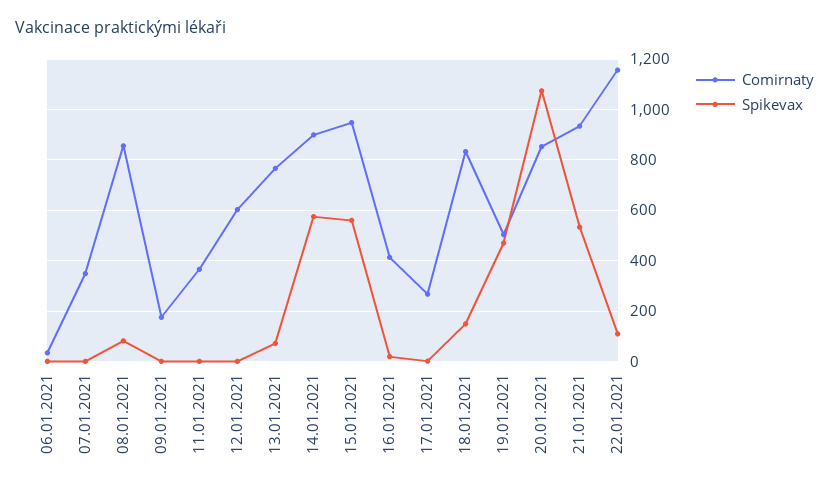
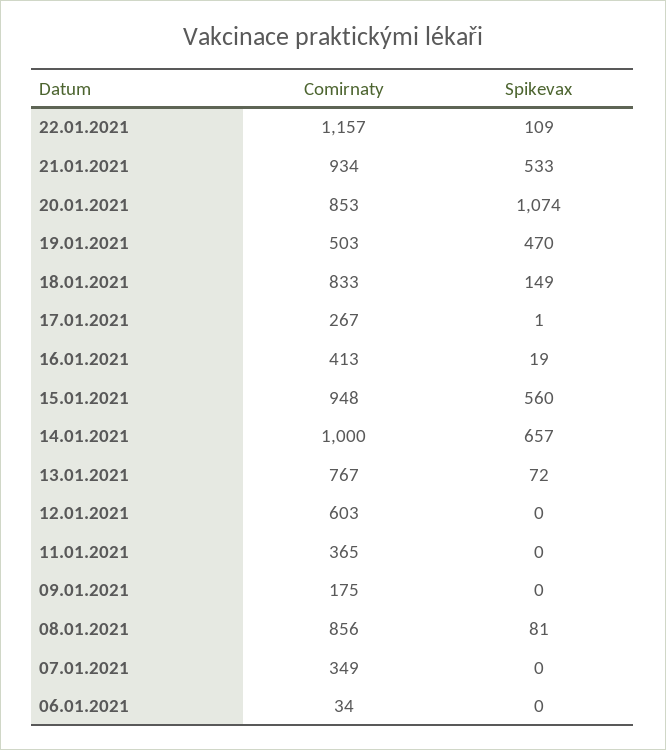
  {
    "Comirnaty": {
      "06.01.2021": 34,
      "07.01.2021": 349,
      "08.01.2021": 856,
      "09.01.2021": 175,
      "11.01.2021": 365,
      "12.01.2021": 603,
      "13.01.2021": 767,
-     "14.01.2021": 900,
+     "14.01.2021": 1000,
      "15.01.2021": 948,
      "16.01.2021": 413,
      "17.01.2021": 267,
      "18.01.2021": 833,
      "19.01.2021": 503,
      "20.01.2021": 853,
      "21.01.2021": 934,
      "22.01.2021": 1157
    },
    "Spikevax": {
      "06.01.2021": 0,
      "07.01.2021": 0,
      "08.01.2021": 81,
      "09.01.2021": 0,
      "11.01.2021": 0,
      "12.01.2021": 0,
      "13.01.2021": 72,
-     "14.01.2021": 575,
+     "14.01.2021": 657,
      "15.01.2021": 560,
      "16.01.2021": 19,
      "17.01.2021": 1,
      "18.01.2021": 149,
      "19.01.2021": 470,
      "20.01.2021": 1074,
      "21.01.2021": 533,
      "22.01.2021": 109
    }
  }

